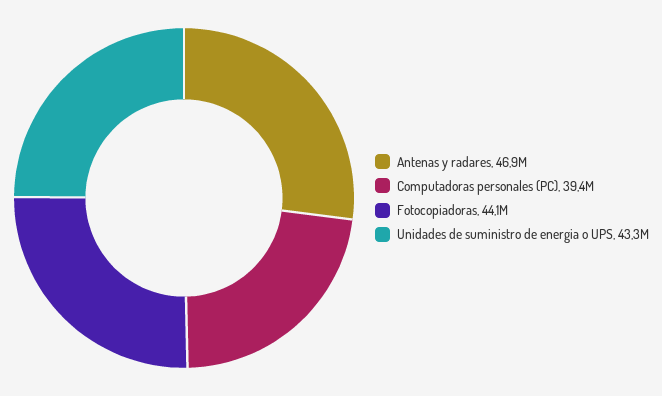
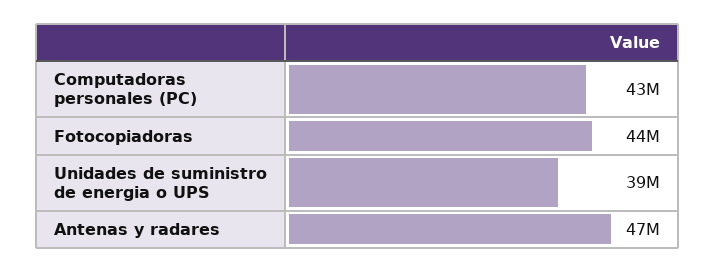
  {
    "Antenas y radares": 46900000,
-   "Computadoras personales (PC)": 39400000,
+   "Computadoras personales (PC)": 43000000,
    "Fotocopiadoras": 44100000,
-   "Unidades de suministro de energia o UPS": 43300000
+   "Unidades de suministro de energia o UPS": 39000000
  }

